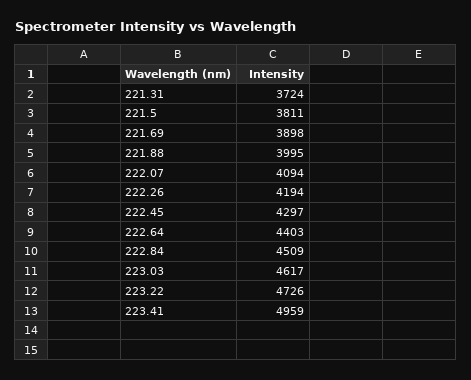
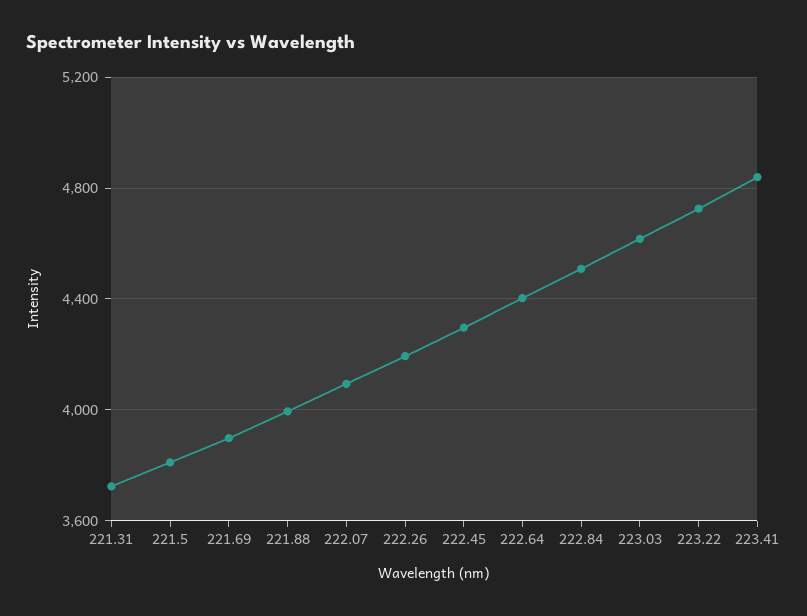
  {
    "221.31": 3724,
    "221.5": 3811,
    "221.69": 3898,
    "221.88": 3995,
    "222.07": 4094,
    "222.26": 4194,
    "222.45": 4297,
    "222.64": 4403,
    "222.84": 4509,
    "223.03": 4617,
    "223.22": 4726,
-   "223.41": 4959
+   "223.41": 4850
  }

